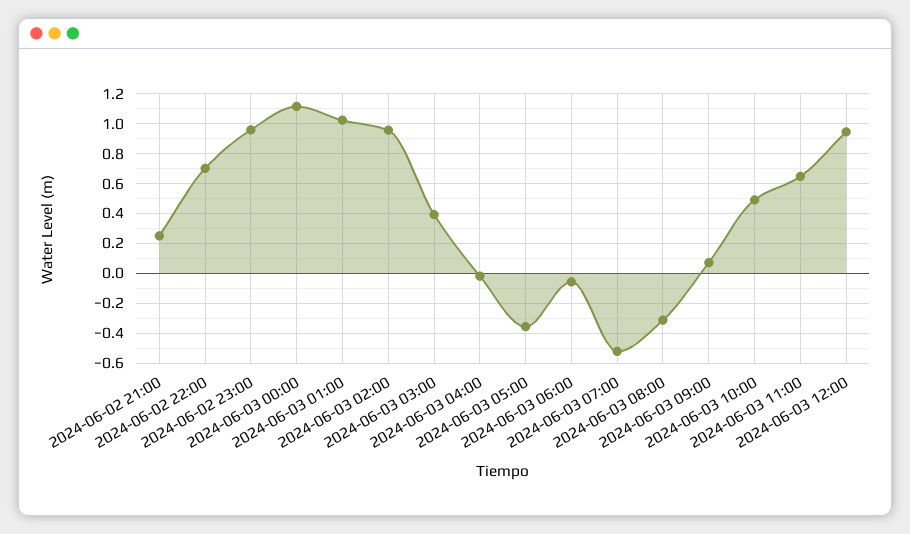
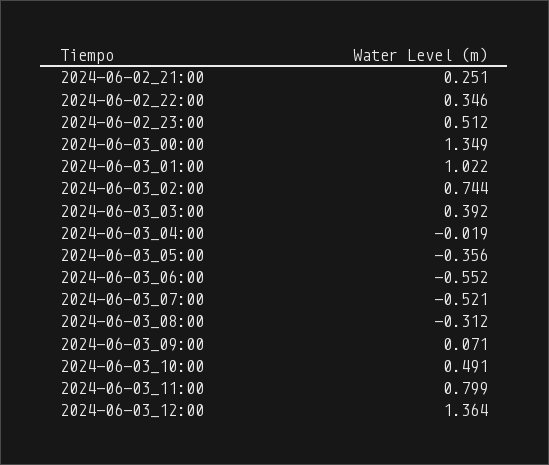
  {
    "2024-06-02 21:00": 0.251,
-   "2024-06-02 22:00": 0.7,
+   "2024-06-02 22:00": 0.346,
-   "2024-06-02 23:00": 0.95,
+   "2024-06-02 23:00": 0.512,
-   "2024-06-03 00:00": 1.1,
+   "2024-06-03 00:00": 1.349,
    "2024-06-03 01:00": 1.022,
-   "2024-06-03 02:00": 0.95,
+   "2024-06-03 02:00": 0.744,
    "2024-06-03 03:00": 0.392,
    "2024-06-03 04:00": -0.019,
    "2024-06-03 05:00": -0.356,
-   "2024-06-03 06:00": -0.05,
+   "2024-06-03 06:00": -0.552,
    "2024-06-03 07:00": -0.521,
    "2024-06-03 08:00": -0.312,
    "2024-06-03 09:00": 0.071,
    "2024-06-03 10:00": 0.491,
-   "2024-06-03 11:00": 0.65,
+   "2024-06-03 11:00": 0.799,
-   "2024-06-03 12:00": 0.95
+   "2024-06-03 12:00": 1.364
  }

